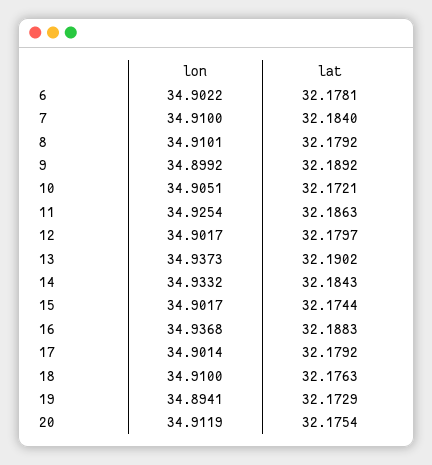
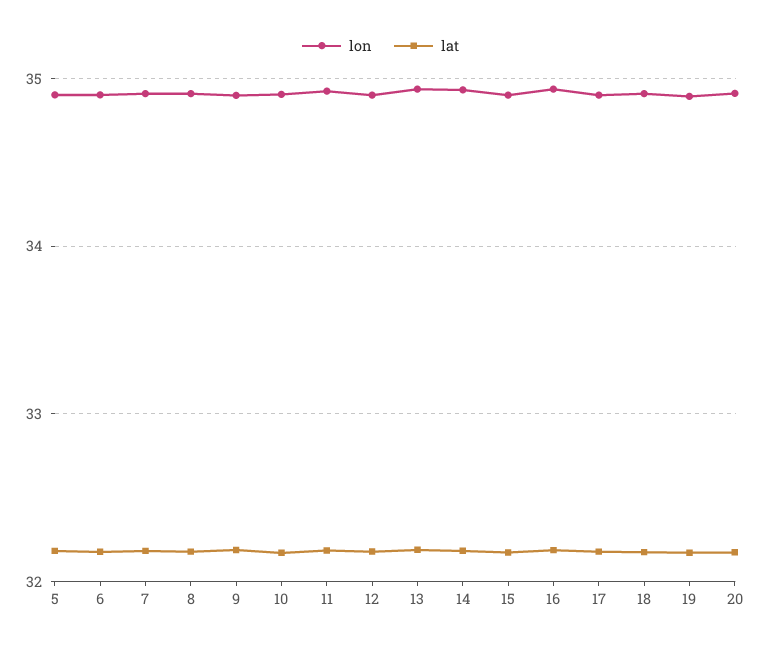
  {
    "lon": {
      "6": 34.9022,
      "7": 34.91,
      "8": 34.9101,
      "9": 34.8992,
      "10": 34.9051,
      "11": 34.9254,
      "12": 34.9017,
      "13": 34.9373,
      "14": 34.9332,
      "15": 34.9017,
      "16": 34.9368,
      "17": 34.9014,
      "18": 34.91,
      "19": 34.8941,
-     "20": 34.9119
+     "20": 34.9119,
+     "5": 34.9
    },
    "lat": {
      "6": 32.1781,
      "7": 32.184,
      "8": 32.1792,
      "9": 32.1892,
      "10": 32.1721,
      "11": 32.1863,
      "12": 32.1797,
      "13": 32.1902,
      "14": 32.1843,
      "15": 32.1744,
      "16": 32.1883,
      "17": 32.1792,
      "18": 32.1763,
      "19": 32.1729,
-     "20": 32.1754
+     "20": 32.1754,
+     "5": 32.2
    }
  }

